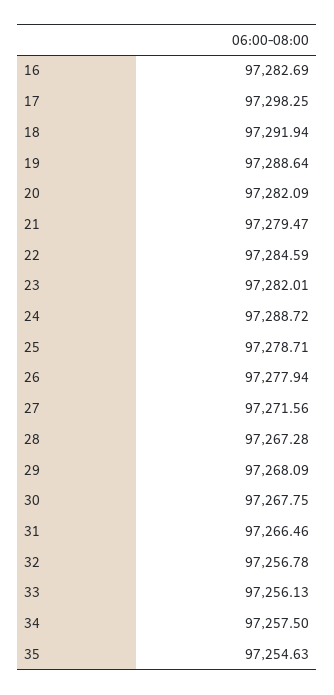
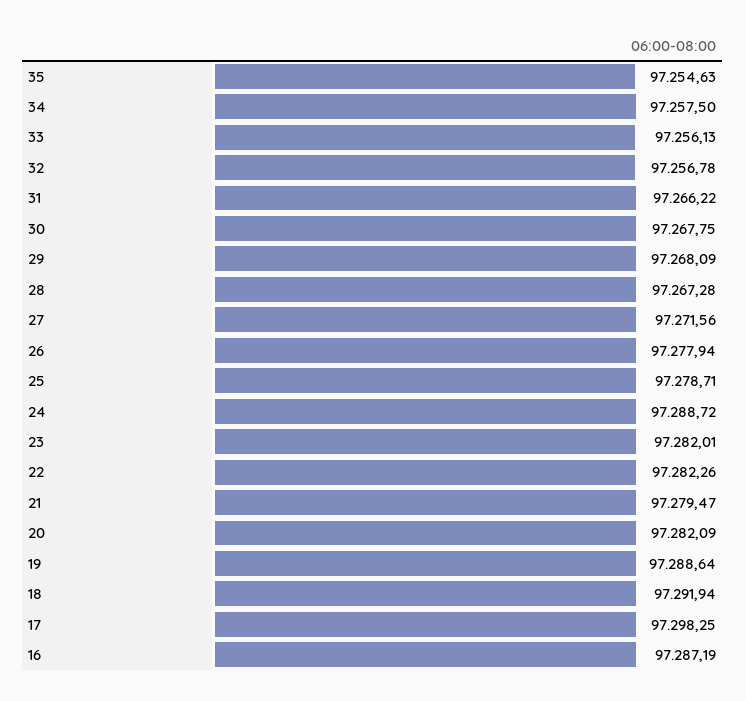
  {
-   "16": 97282.69,
+   "16": 97287.19,
    "17": 97298.25,
    "18": 97291.94,
    "19": 97288.64,
    "20": 97282.09,
    "21": 97279.47,
-   "22": 97284.59,
+   "22": 97282.26,
    "23": 97282.01,
    "24": 97288.72,
    "25": 97278.71,
    "26": 97277.94,
    "27": 97271.56,
    "28": 97267.28,
    "29": 97268.09,
    "30": 97267.75,
-   "31": 97266.46,
+   "31": 97266.22,
    "32": 97256.78,
    "33": 97256.13,
    "34": 97257.5,
    "35": 97254.63
  }

